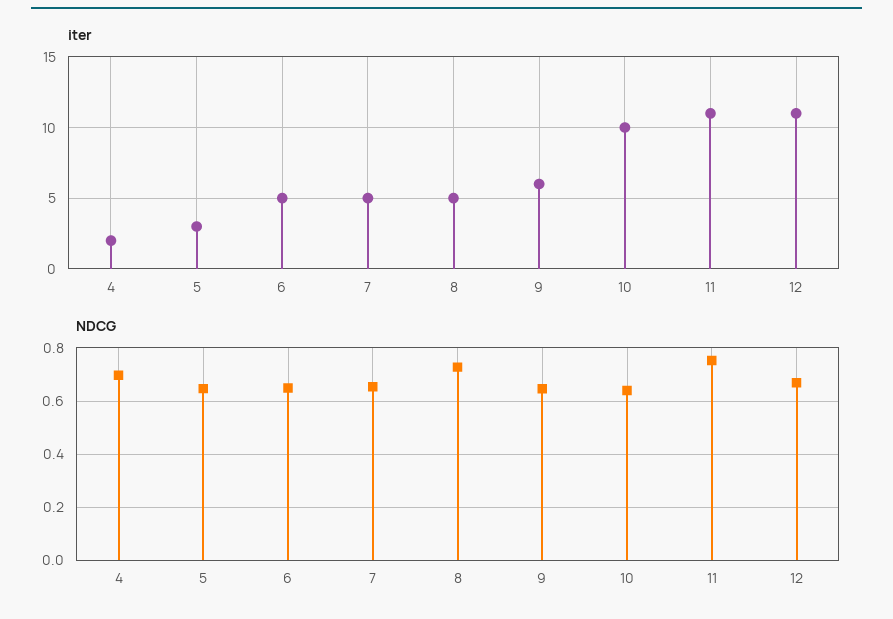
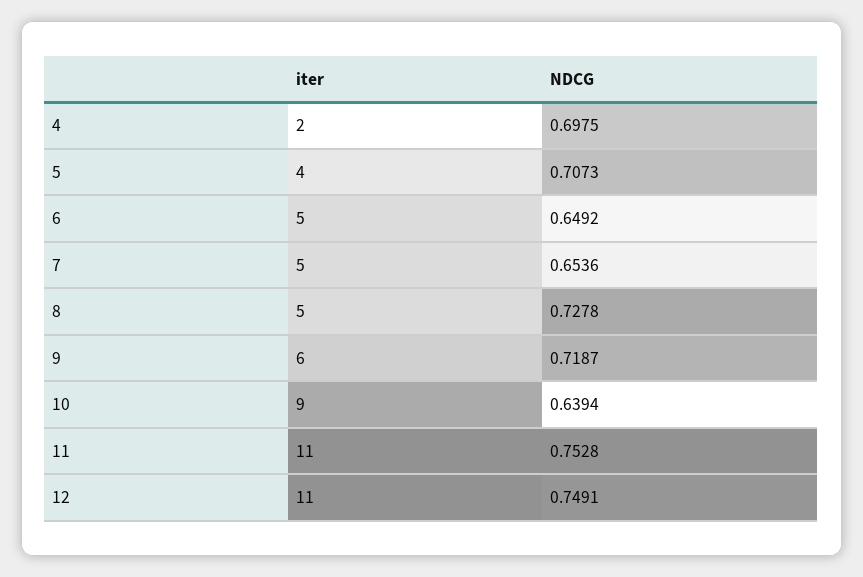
  {
    "iter": {
      "4": 2,
-     "5": 3,
+     "5": 4,
      "6": 5,
      "7": 5,
      "8": 5,
      "9": 6,
-     "10": 10,
+     "10": 9,
      "11": 11,
      "12": 11
    },
    "NDCG": {
      "4": 0.6975,
-     "5": 0.65,
+     "5": 0.7073,
      "6": 0.6492,
      "7": 0.6536,
      "8": 0.7278,
-     "9": 0.65,
+     "9": 0.7187,
      "10": 0.6394,
      "11": 0.7528,
-     "12": 0.675
+     "12": 0.7491
    }
  }

